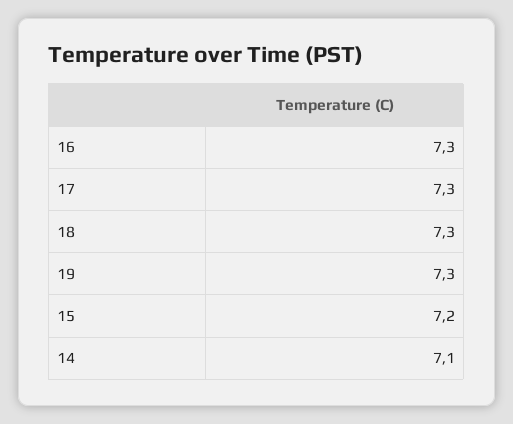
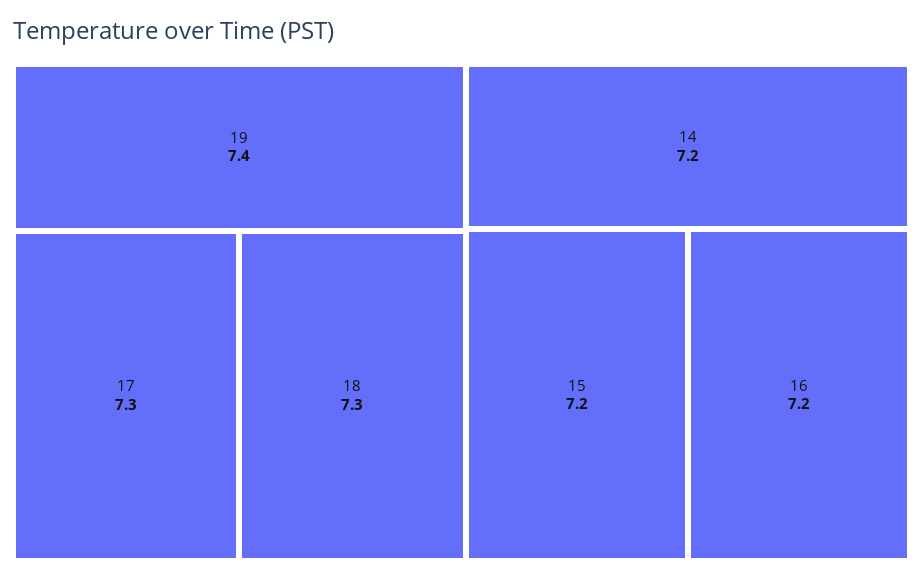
  {
-   "16": 7.3,
+   "16": 7.2,
    "17": 7.3,
    "18": 7.3,
-   "19": 7.3,
+   "19": 7.4,
    "15": 7.2,
-   "14": 7.1
+   "14": 7.2
  }

